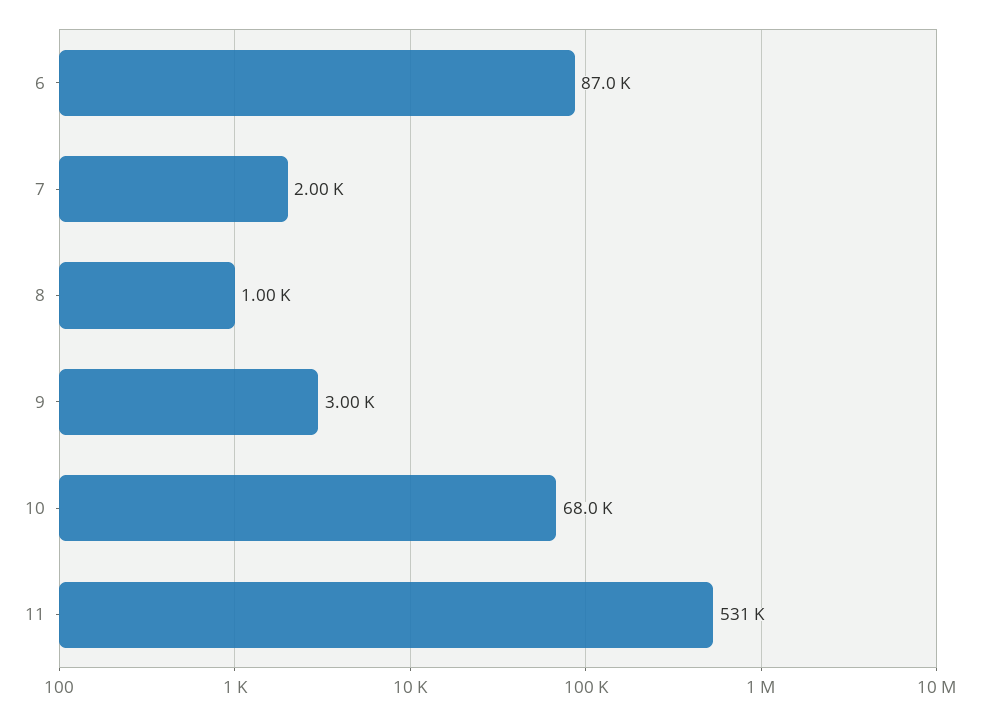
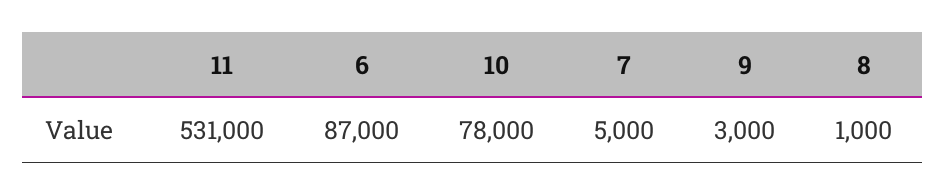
  {
    "6": 87000,
-   "7": 2000,
+   "7": 5000,
    "8": 1000,
    "9": 3000,
-   "10": 68000,
+   "10": 78000,
    "11": 531000
  }

